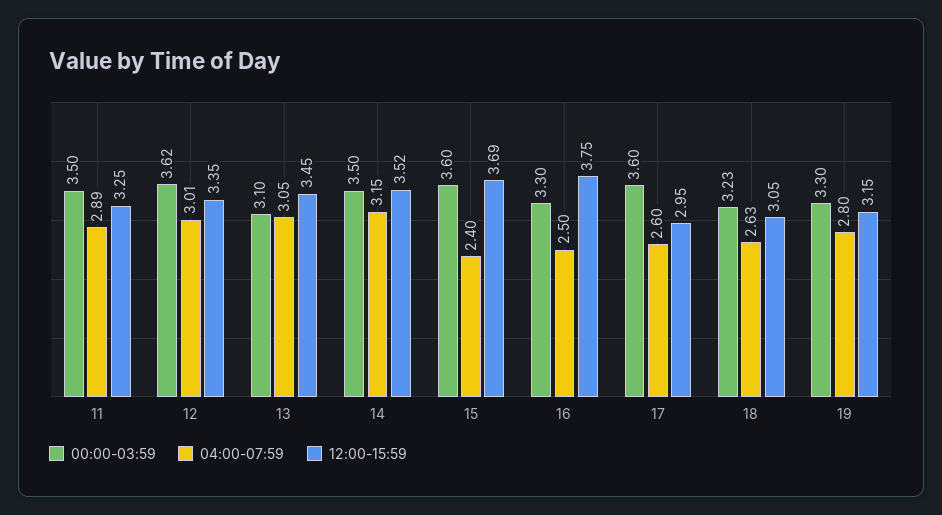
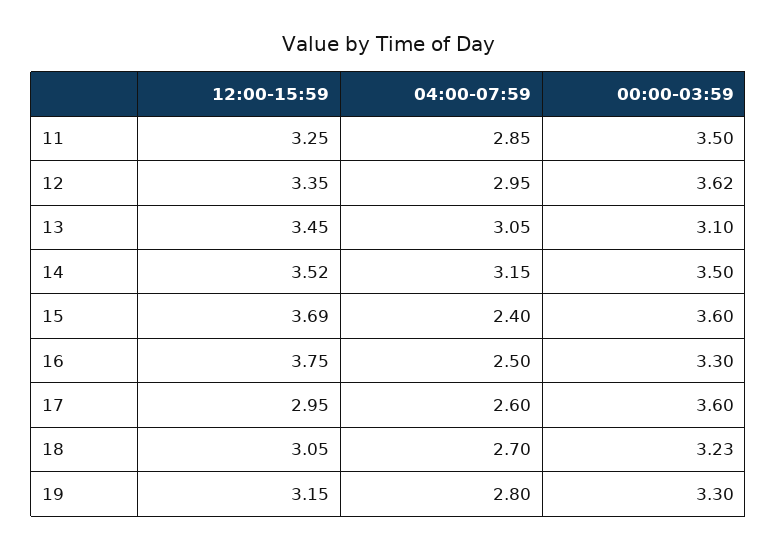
  {
    "00:00-03:59": {
      "11": 3.5,
      "12": 3.62,
      "13": 3.1,
      "14": 3.5,
      "15": 3.6,
      "16": 3.3,
      "17": 3.6,
      "18": 3.23,
      "19": 3.3
    },
    "04:00-07:59": {
-     "11": 2.89,
+     "11": 2.85,
-     "12": 3.01,
+     "12": 2.95,
      "13": 3.05,
      "14": 3.15,
      "15": 2.4,
      "16": 2.5,
      "17": 2.6,
-     "18": 2.63,
+     "18": 2.7,
      "19": 2.8
    },
    "12:00-15:59": {
      "11": 3.25,
      "12": 3.35,
      "13": 3.45,
      "14": 3.52,
      "15": 3.69,
      "16": 3.75,
      "17": 2.95,
      "18": 3.05,
      "19": 3.15
    }
  }

